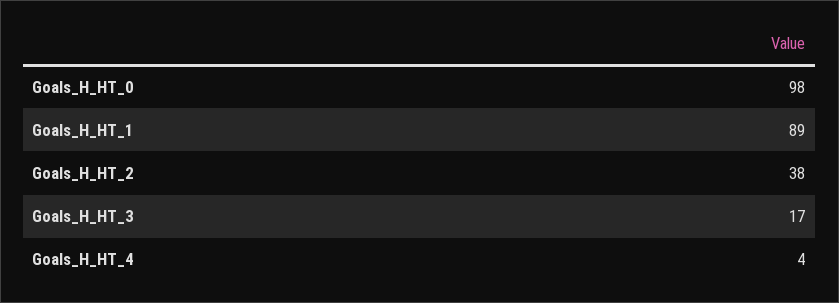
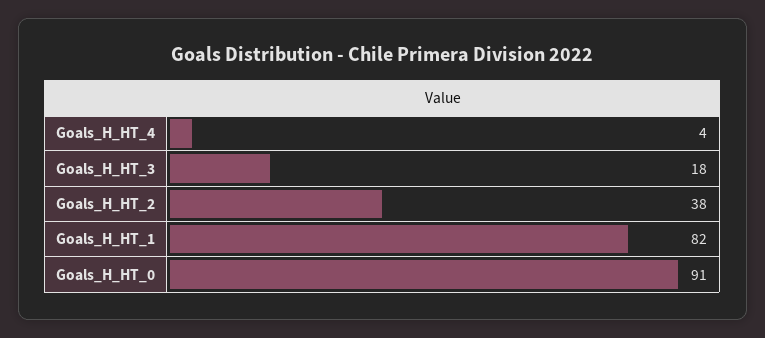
  {
-   "Goals_H_HT_0": 98,
+   "Goals_H_HT_0": 91,
-   "Goals_H_HT_1": 89,
+   "Goals_H_HT_1": 82,
    "Goals_H_HT_2": 38,
-   "Goals_H_HT_3": 17,
+   "Goals_H_HT_3": 18,
    "Goals_H_HT_4": 4
  }

